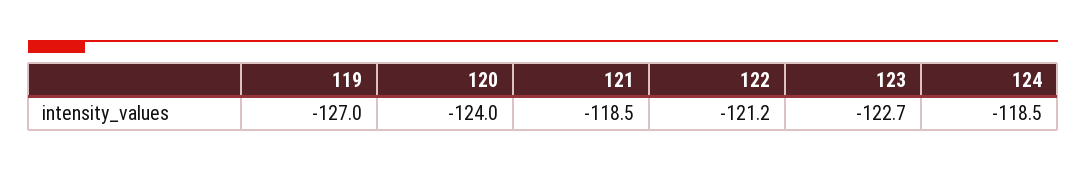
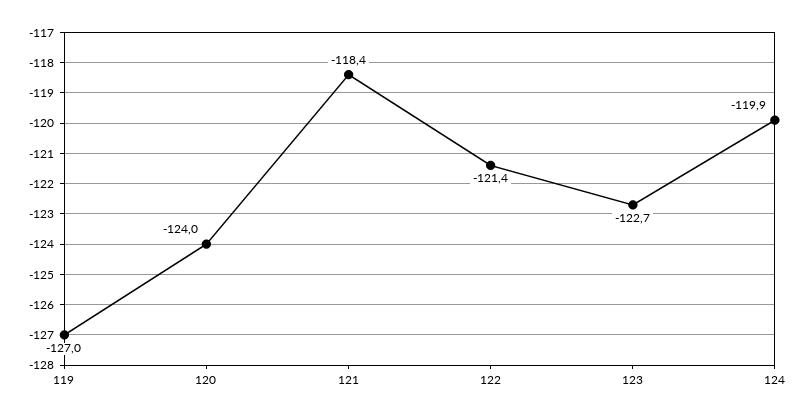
  {
    "119": -127,
    "120": -124,
-   "121": -118.5,
+   "121": -118.4,
-   "122": -121.2,
+   "122": -121.4,
    "123": -122.7,
-   "124": -118.5
+   "124": -119.9
  }

